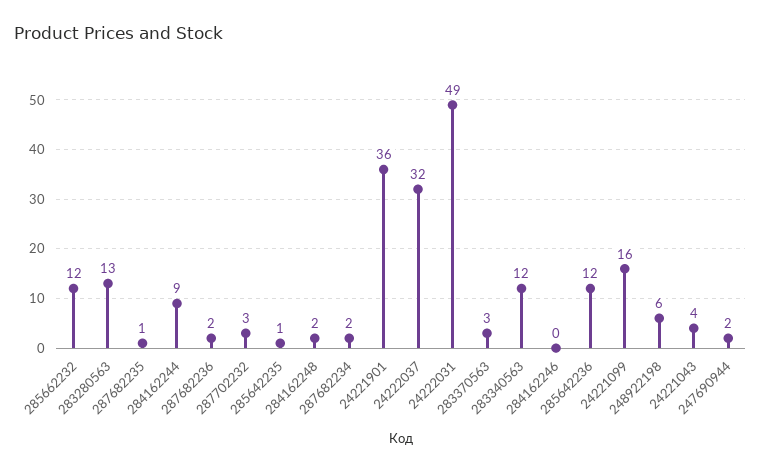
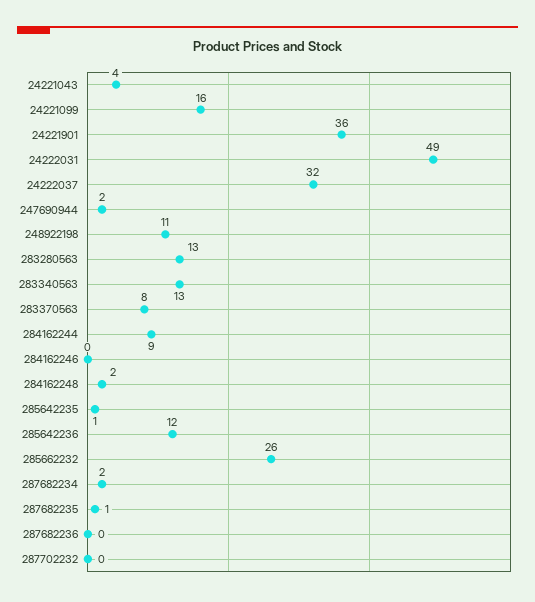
  {
-   "285662232": 12,
+   "285662232": 26,
    "283280563": 13,
    "287682235": 1,
    "284162244": 9,
-   "287682236": 2,
+   "287682236": 0,
-   "287702232": 3,
+   "287702232": 0,
    "285642235": 1,
    "284162248": 2,
    "287682234": 2,
    "24221901": 36,
    "24222037": 32,
    "24222031": 49,
-   "283370563": 3,
+   "283370563": 8,
-   "283340563": 12,
+   "283340563": 13,
    "284162246": 0,
    "285642236": 12,
    "24221099": 16,
-   "248922198": 6,
+   "248922198": 11,
    "24221043": 4,
    "247690944": 2
  }

